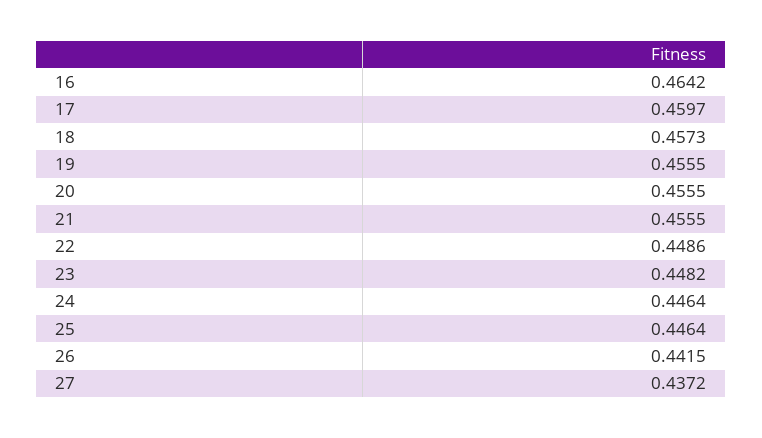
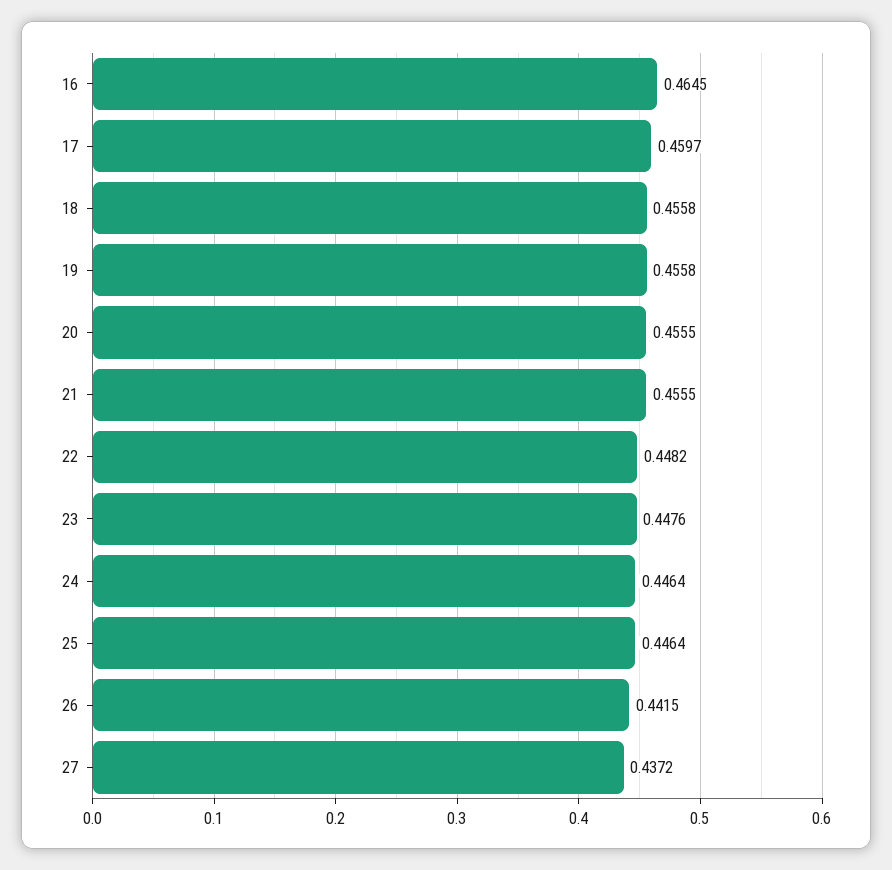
  {
-   "16": 0.4642,
+   "16": 0.4645,
    "17": 0.4597,
-   "18": 0.4573,
+   "18": 0.4558,
-   "19": 0.4555,
+   "19": 0.4558,
    "20": 0.4555,
    "21": 0.4555,
-   "22": 0.4486,
+   "22": 0.4482,
-   "23": 0.4482,
+   "23": 0.4476,
    "24": 0.4464,
    "25": 0.4464,
    "26": 0.4415,
    "27": 0.4372
  }

